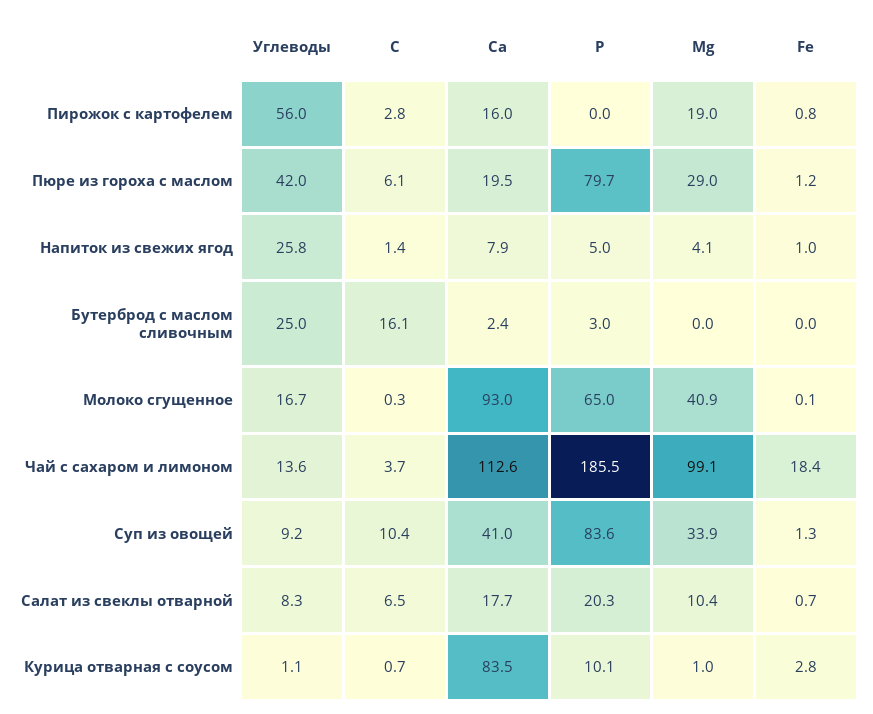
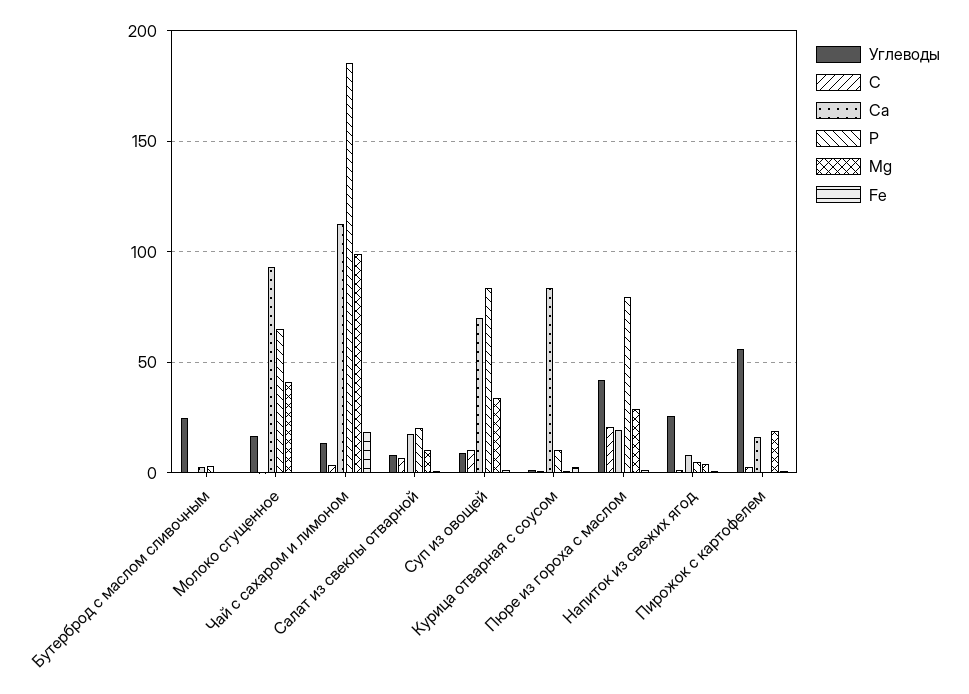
  {
    "Углеводы": {
      "Пирожок с картофелем": 56,
      "Пюре из гороха с маслом": 42,
      "Напиток из свежих ягод": 25.8,
      "Бутерброд с маслом сливочным": 25,
      "Молоко сгущенное": 16.7,
      "Чай с сахаром и лимоном": 13.6,
      "Суп из овощей": 9.2,
      "Салат из свеклы отварной": 8.3,
      "Курица отварная с соусом": 1.1
    },
    "С": {
      "Пирожок с картофелем": 2.8,
-     "Пюре из гороха с маслом": 6.1,
+     "Пюре из гороха с маслом": 20,
      "Напиток из свежих ягод": 1.4,
-     "Бутерброд с маслом сливочным": 16.1,
+     "Бутерброд с маслом сливочным": 0,
      "Молоко сгущенное": 0.3,
      "Чай с сахаром и лимоном": 3.7,
      "Суп из овощей": 10.4,
      "Салат из свеклы отварной": 6.5,
      "Курица отварная с соусом": 0.7
    },
    "Ca": {
      "Пирожок с картофелем": 16,
      "Пюре из гороха с маслом": 19.5,
      "Напиток из свежих ягод": 7.9,
      "Бутерброд с маслом сливочным": 2.4,
      "Молоко сгущенное": 93,
      "Чай с сахаром и лимоном": 112.6,
-     "Суп из овощей": 41,
+     "Суп из овощей": 70,
      "Салат из свеклы отварной": 17.7,
      "Курица отварная с соусом": 83.5
    },
    "P": {
      "Пирожок с картофелем": 0,
      "Пюре из гороха с маслом": 79.7,
      "Напиток из свежих ягод": 5,
      "Бутерброд с маслом сливочным": 3,
      "Молоко сгущенное": 65,
      "Чай с сахаром и лимоном": 185.5,
      "Суп из овощей": 83.6,
      "Салат из свеклы отварной": 20.3,
      "Курица отварная с соусом": 10.1
    },
    "Mg": {
      "Пирожок с картофелем": 19,
      "Пюре из гороха с маслом": 29,
      "Напиток из свежих ягод": 4.1,
      "Бутерброд с маслом сливочным": 0,
      "Молоко сгущенное": 40.9,
      "Чай с сахаром и лимоном": 99.1,
      "Суп из овощей": 33.9,
      "Салат из свеклы отварной": 10.4,
      "Курица отварная с соусом": 1
    },
    "Fe": {
      "Пирожок с картофелем": 0.8,
      "Пюре из гороха с маслом": 1.2,
      "Напиток из свежих ягод": 1,
      "Бутерброд с маслом сливочным": 0,
      "Молоко сгущенное": 0.1,
      "Чай с сахаром и лимоном": 18.4,
      "Суп из овощей": 1.3,
      "Салат из свеклы отварной": 0.7,
      "Курица отварная с соусом": 2.8
    }
  }

